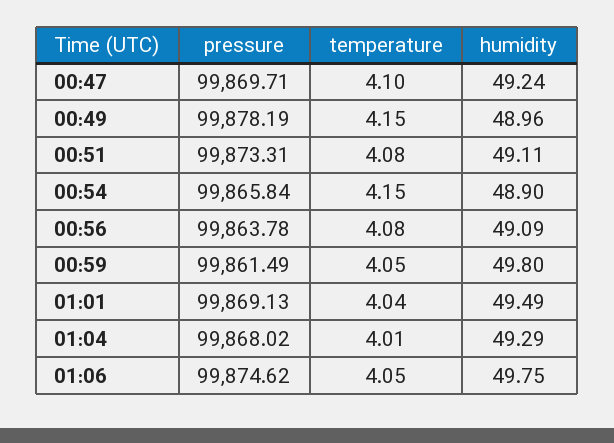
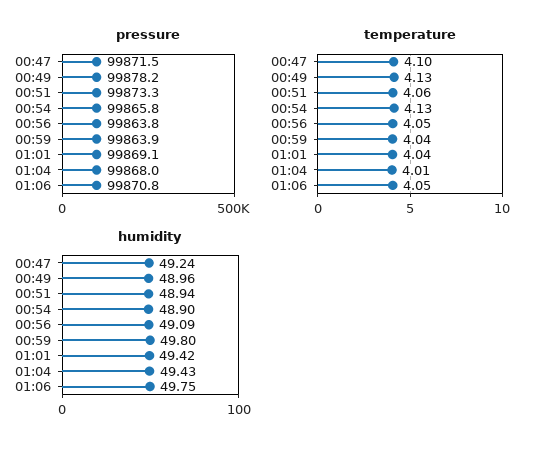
  {
    "pressure": {
-     "00:47": 99869.71,
+     "00:47": 99871.5,
      "00:49": 99878.19,
      "00:51": 99873.31,
      "00:54": 99865.84,
      "00:56": 99863.78,
-     "00:59": 99861.49,
+     "00:59": 99863.9,
      "01:01": 99869.13,
      "01:04": 99868.02,
-     "01:06": 99874.62
+     "01:06": 99870.8
    },
    "temperature": {
      "00:47": 4.1,
-     "00:49": 4.15,
+     "00:49": 4.13,
-     "00:51": 4.08,
+     "00:51": 4.06,
-     "00:54": 4.15,
+     "00:54": 4.13,
-     "00:56": 4.08,
+     "00:56": 4.05,
-     "00:59": 4.05,
+     "00:59": 4.04,
      "01:01": 4.04,
      "01:04": 4.01,
      "01:06": 4.05
    },
    "humidity": {
      "00:47": 49.24,
      "00:49": 48.96,
-     "00:51": 49.11,
+     "00:51": 48.94,
      "00:54": 48.9,
      "00:56": 49.09,
      "00:59": 49.8,
-     "01:01": 49.49,
+     "01:01": 49.42,
-     "01:04": 49.29,
+     "01:04": 49.43,
      "01:06": 49.75
    }
  }

